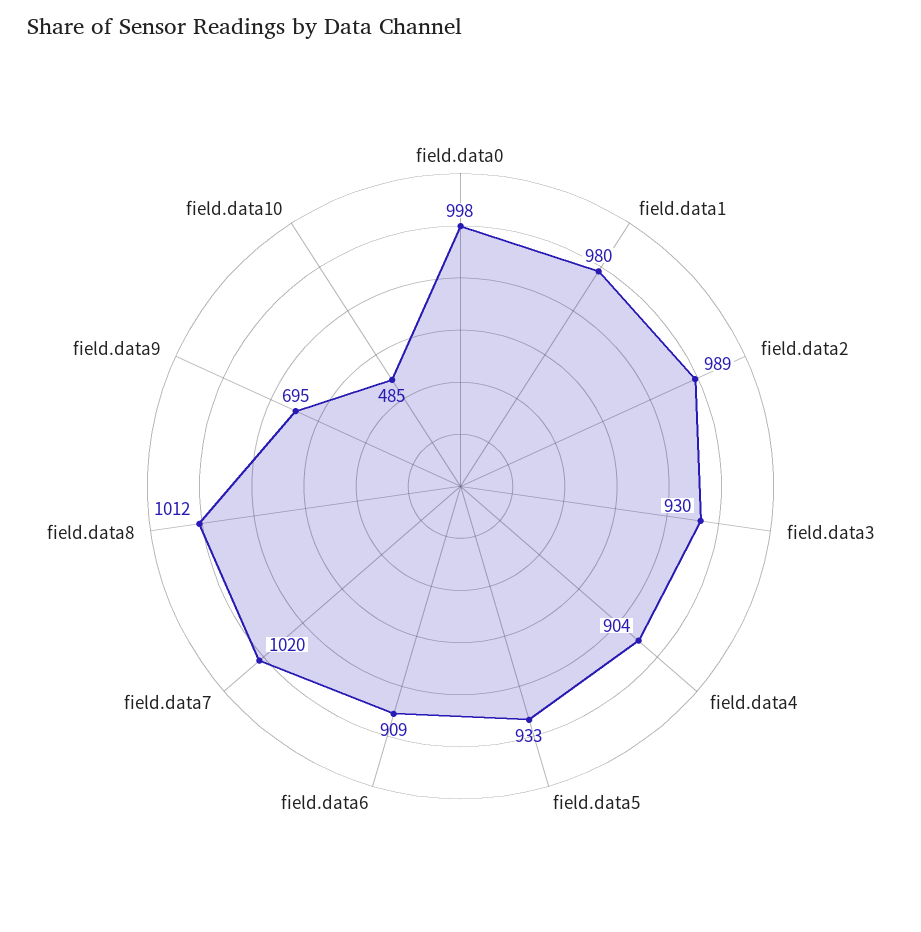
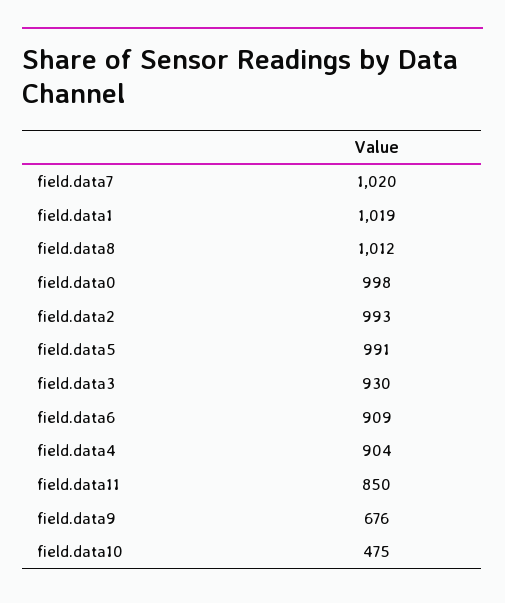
  {
    "field.data0": 998,
-   "field.data1": 980,
+   "field.data1": 1019,
-   "field.data2": 989,
+   "field.data2": 993,
    "field.data3": 930,
    "field.data4": 904,
-   "field.data5": 933,
+   "field.data5": 991,
    "field.data6": 909,
    "field.data7": 1020,
    "field.data8": 1012,
-   "field.data9": 695,
+   "field.data9": 676,
-   "field.data10": 485
+   "field.data10": 475,
+   "field.data11": 850
  }

